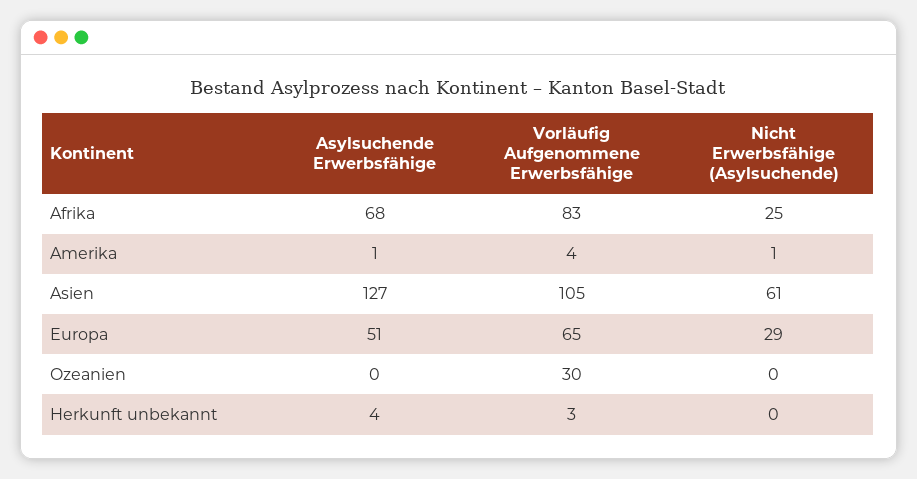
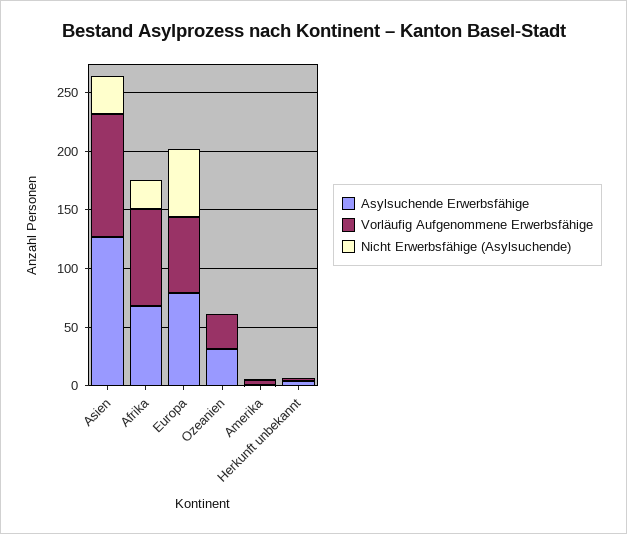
  {
    "Asylsuchende Erwerbsfähige": {
      "Afrika": 68,
      "Amerika": 1,
      "Asien": 127,
-     "Europa": 51,
+     "Europa": 80,
-     "Ozeanien": 0,
+     "Ozeanien": 30,
      "Herkunft unbekannt": 4
    },
    "Vorläufig Aufgenommene Erwerbsfähige": {
      "Afrika": 83,
      "Amerika": 4,
      "Asien": 105,
      "Europa": 65,
      "Ozeanien": 30,
      "Herkunft unbekannt": 3
    },
    "Nicht Erwerbsfähige (Asylsuchende)": {
      "Afrika": 25,
      "Amerika": 1,
-     "Asien": 61,
+     "Asien": 30,
-     "Europa": 29,
+     "Europa": 60,
      "Ozeanien": 0,
      "Herkunft unbekannt": 0
    }
  }

